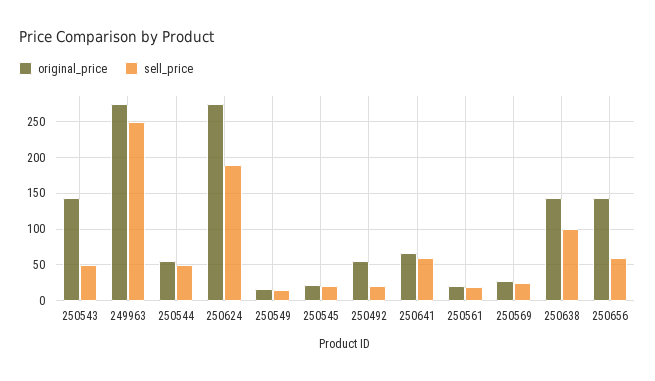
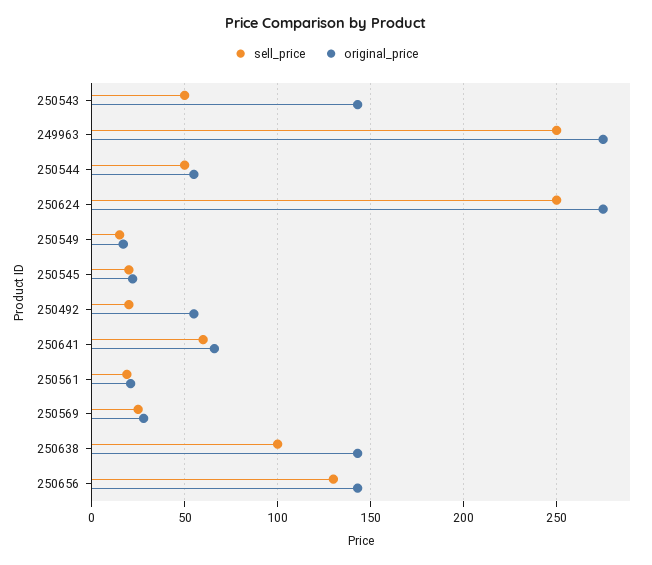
  {
    "original_price": {
      "250543": 145,
      "249963": 275,
      "250544": 55,
      "250624": 275,
      "250549": 15,
      "250545": 20,
      "250492": 55,
      "250641": 65,
      "250561": 20,
      "250569": 30,
      "250638": 145,
      "250656": 145
    },
    "sell_price": {
      "250543": 50,
      "249963": 250,
      "250544": 50,
-     "250624": 190,
+     "250624": 250,
      "250549": 15,
      "250545": 20,
      "250492": 20,
      "250641": 60,
      "250561": 20,
      "250569": 25,
      "250638": 100,
-     "250656": 60
+     "250656": 130
    }
  }

